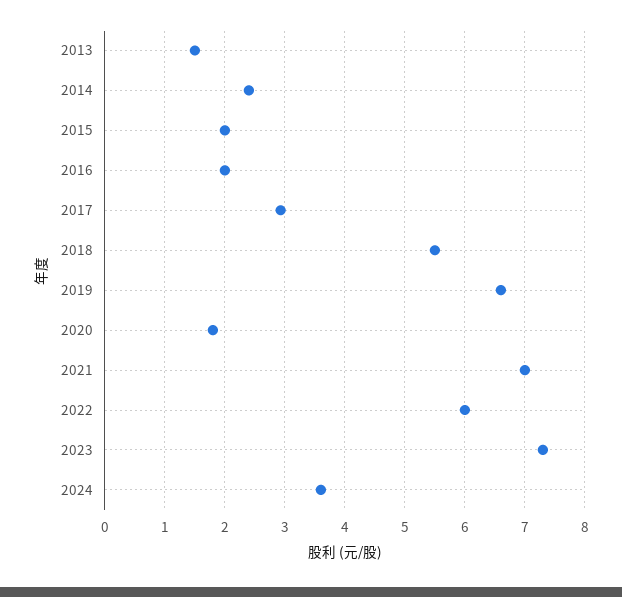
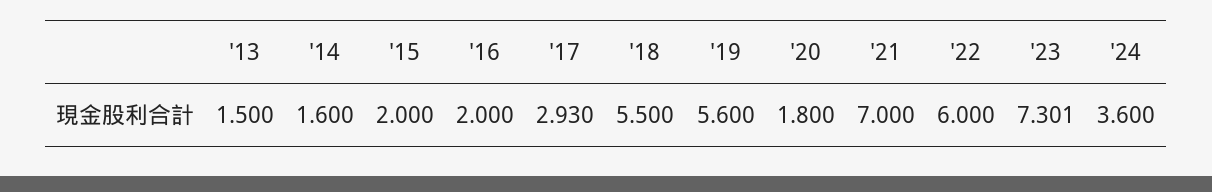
  {
    "2013": 1.5,
-   "2014": 2.4,
+   "2014": 1.6,
    "2015": 2,
    "2016": 2,
    "2017": 2.93,
    "2018": 5.5,
-   "2019": 6.6,
+   "2019": 5.6,
    "2020": 1.8,
    "2021": 7,
    "2022": 6,
    "2023": 7.301,
    "2024": 3.6
  }

